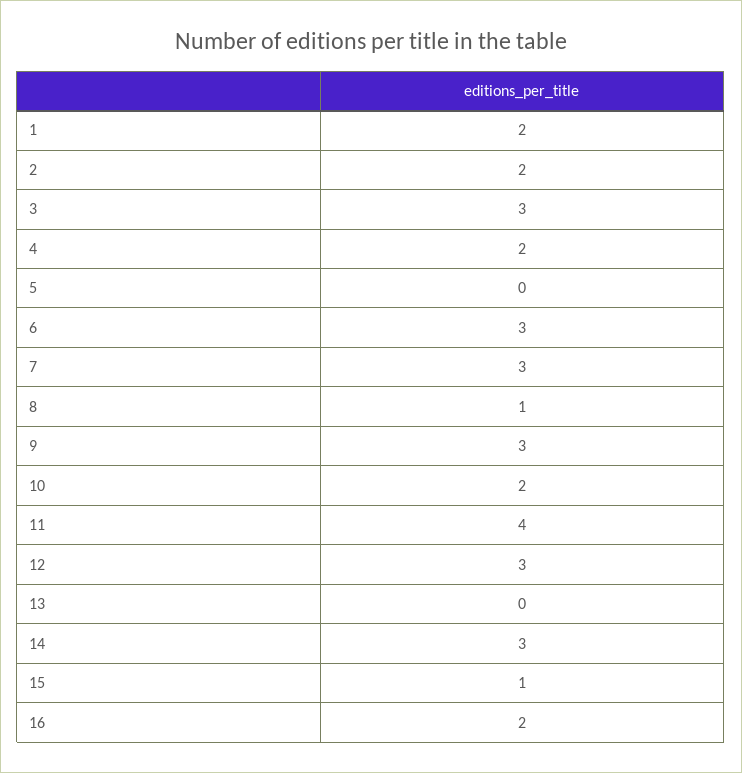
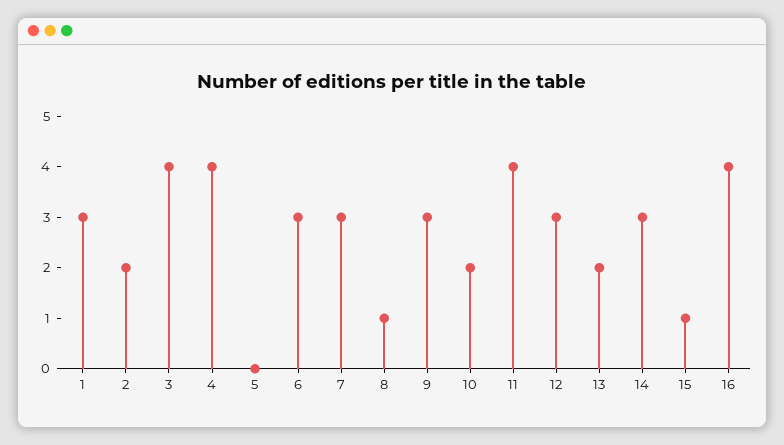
  {
-   "1": 2,
+   "1": 3,
    "2": 2,
-   "3": 3,
+   "3": 4,
-   "4": 2,
+   "4": 4,
    "5": 0,
    "6": 3,
    "7": 3,
    "8": 1,
    "9": 3,
    "10": 2,
    "11": 4,
    "12": 3,
-   "13": 0,
+   "13": 2,
    "14": 3,
    "15": 1,
-   "16": 2
+   "16": 4
  }

